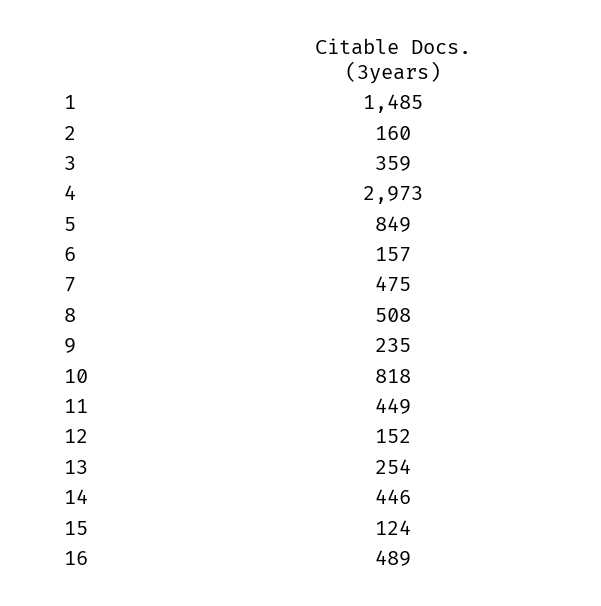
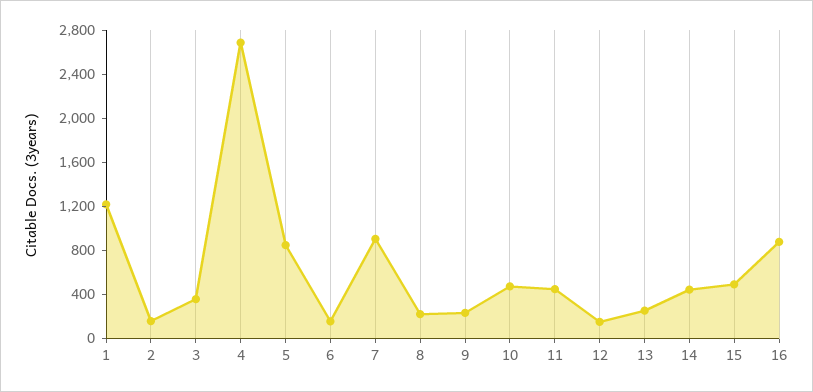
  {
-   "1": 1485,
+   "1": 1200,
    "2": 160,
    "3": 359,
-   "4": 2973,
+   "4": 2700,
    "5": 849,
    "6": 157,
-   "7": 475,
+   "7": 900,
-   "8": 508,
+   "8": 200,
    "9": 235,
-   "10": 818,
+   "10": 500,
    "11": 449,
    "12": 152,
    "13": 254,
    "14": 446,
-   "15": 124,
+   "15": 500,
-   "16": 489
+   "16": 900
  }

